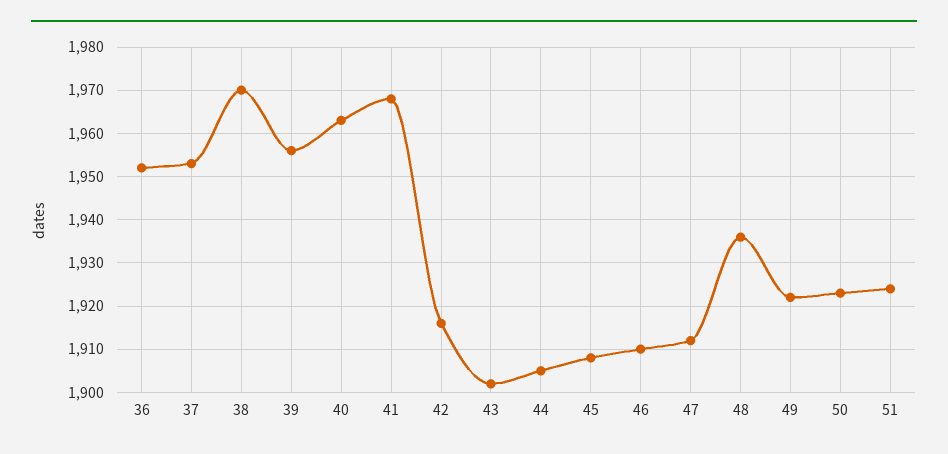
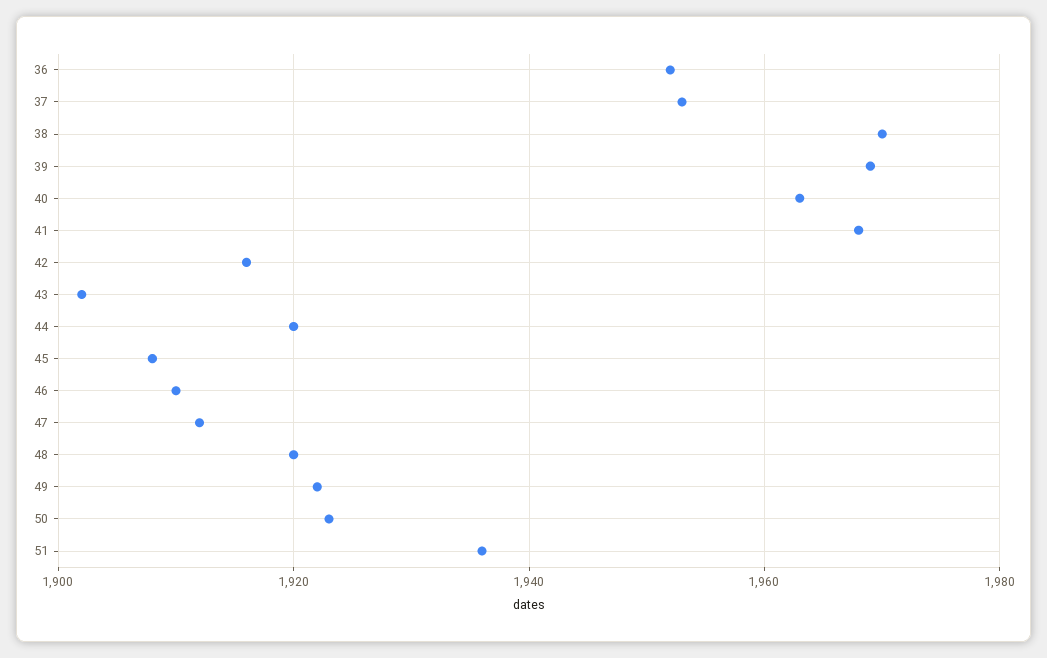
  {
    "36": 1950,
    "37": 1955,
    "38": 1970,
-   "39": 1955,
+   "39": 1970,
    "40": 1965,
    "41": 1970,
    "42": 1915,
    "43": 1900,
-   "44": 1905,
+   "44": 1920,
    "45": 1910,
    "46": 1910,
    "47": 1910,
-   "48": 1935,
+   "48": 1920,
    "49": 1920,
    "50": 1925,
-   "51": 1925
+   "51": 1935
  }

